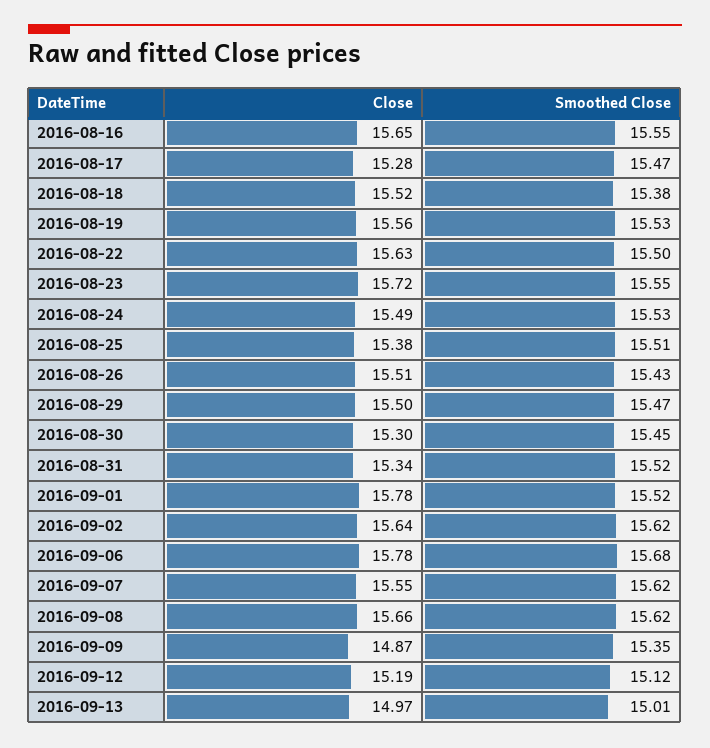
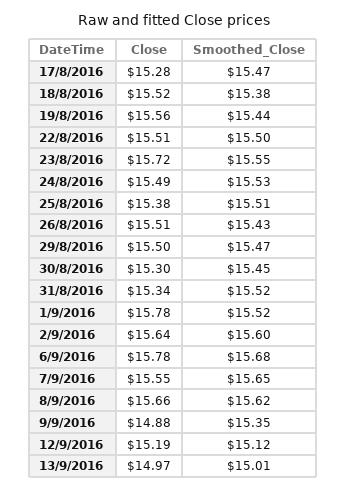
  {
    "Close": {
-     "2016-08-16": 15.65,
      "2016-08-17": 15.28,
      "2016-08-18": 15.52,
      "2016-08-19": 15.56,
-     "2016-08-22": 15.63,
+     "2016-08-22": 15.51,
      "2016-08-23": 15.72,
      "2016-08-24": 15.49,
      "2016-08-25": 15.38,
      "2016-08-26": 15.51,
      "2016-08-29": 15.5,
      "2016-08-30": 15.3,
      "2016-08-31": 15.34,
      "2016-09-01": 15.78,
      "2016-09-02": 15.64,
      "2016-09-06": 15.78,
      "2016-09-07": 15.55,
      "2016-09-08": 15.66,
-     "2016-09-09": 14.87,
+     "2016-09-09": 14.88,
      "2016-09-12": 15.19,
      "2016-09-13": 14.97
    },
    "Smoothed Close": {
-     "2016-08-16": 15.55,
      "2016-08-17": 15.47,
      "2016-08-18": 15.38,
-     "2016-08-19": 15.53,
+     "2016-08-19": 15.44,
      "2016-08-22": 15.5,
      "2016-08-23": 15.55,
      "2016-08-24": 15.53,
      "2016-08-25": 15.51,
      "2016-08-26": 15.43,
      "2016-08-29": 15.47,
      "2016-08-30": 15.45,
      "2016-08-31": 15.52,
      "2016-09-01": 15.52,
-     "2016-09-02": 15.62,
+     "2016-09-02": 15.6,
      "2016-09-06": 15.68,
-     "2016-09-07": 15.62,
+     "2016-09-07": 15.65,
      "2016-09-08": 15.62,
      "2016-09-09": 15.35,
      "2016-09-12": 15.12,
      "2016-09-13": 15.01
    }
  }

